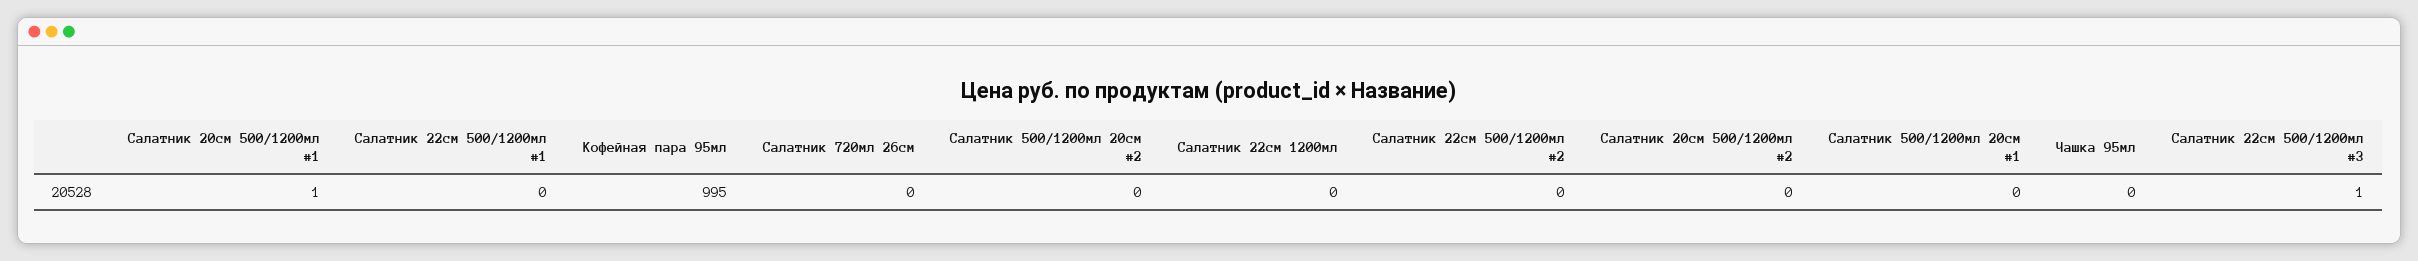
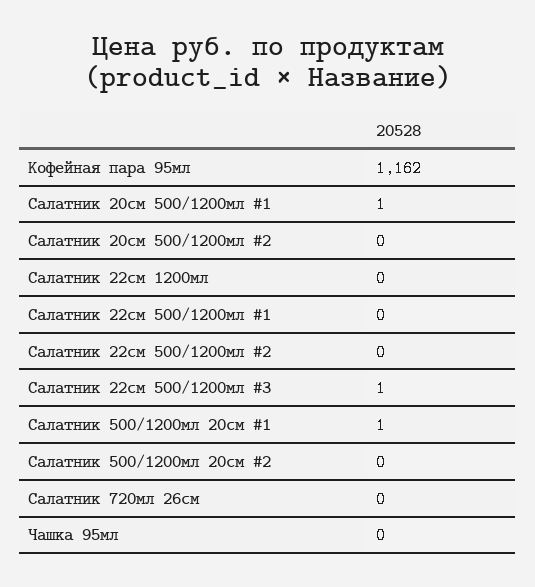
  {
    "Салатник 20см 500/1200мл #1": 1,
    "Салатник 22см 500/1200мл #1": 0,
-   "Кофейная пара 95мл": 995,
+   "Кофейная пара 95мл": 1162,
    "Салатник 720мл 26см": 0,
    "Салатник 500/1200мл 20см #2": 0,
    "Салатник 22см 1200мл": 0,
    "Салатник 22см 500/1200мл #2": 0,
    "Салатник 20см 500/1200мл #2": 0,
-   "Салатник 500/1200мл 20см #1": 0,
+   "Салатник 500/1200мл 20см #1": 1,
    "Чашка 95мл": 0,
    "Салатник 22см 500/1200мл #3": 1
  }

